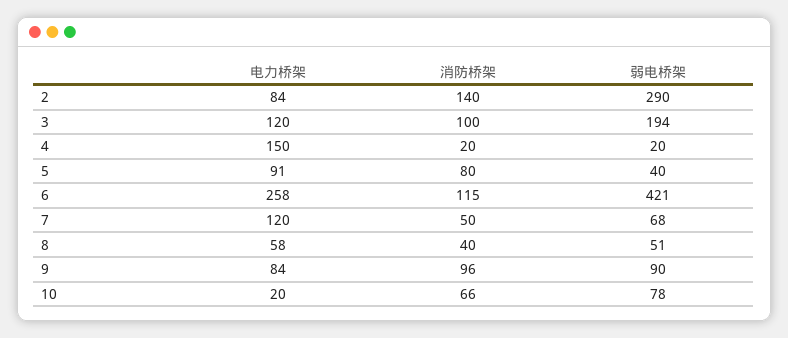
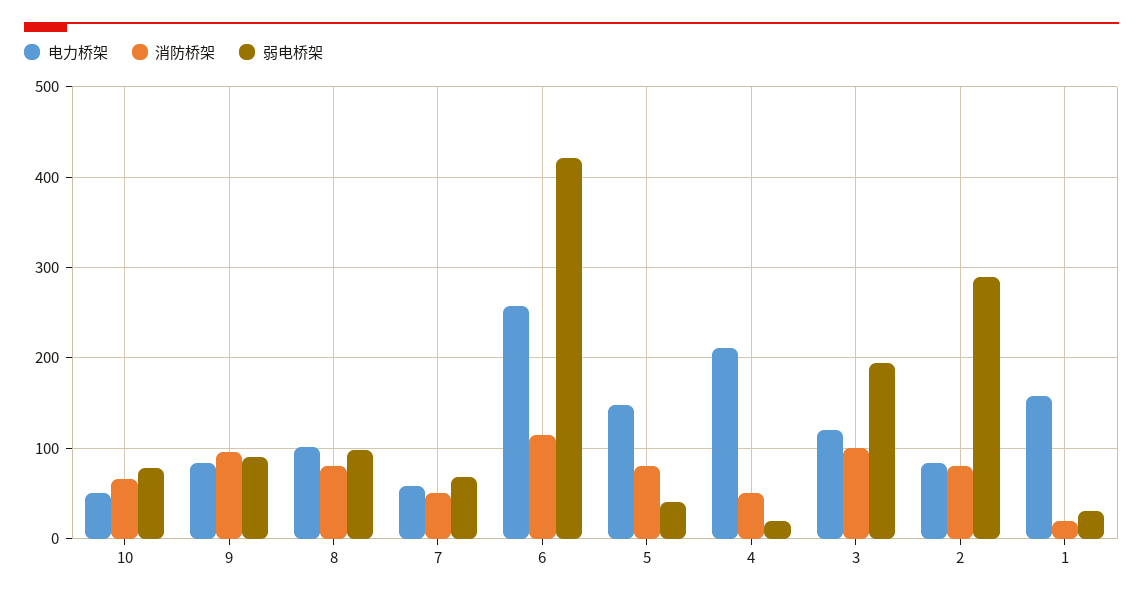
  {
    "电力桥架": {
      "2": 84,
      "3": 120,
-     "4": 150,
+     "4": 210,
-     "5": 91,
+     "5": 150,
      "6": 258,
-     "7": 120,
+     "7": 60,
-     "8": 58,
+     "8": 100,
      "9": 84,
-     "10": 20
+     "10": 50,
+     "1": 160
    },
    "消防桥架": {
-     "2": 140,
+     "2": 80,
      "3": 100,
-     "4": 20,
+     "4": 50,
      "5": 80,
      "6": 115,
      "7": 50,
-     "8": 40,
+     "8": 80,
      "9": 96,
-     "10": 66
+     "10": 66,
+     "1": 20
    },
    "弱电桥架": {
      "2": 290,
      "3": 194,
      "4": 20,
      "5": 40,
      "6": 421,
      "7": 68,
-     "8": 51,
+     "8": 100,
      "9": 90,
-     "10": 78
+     "10": 78,
+     "1": 30
    }
  }

